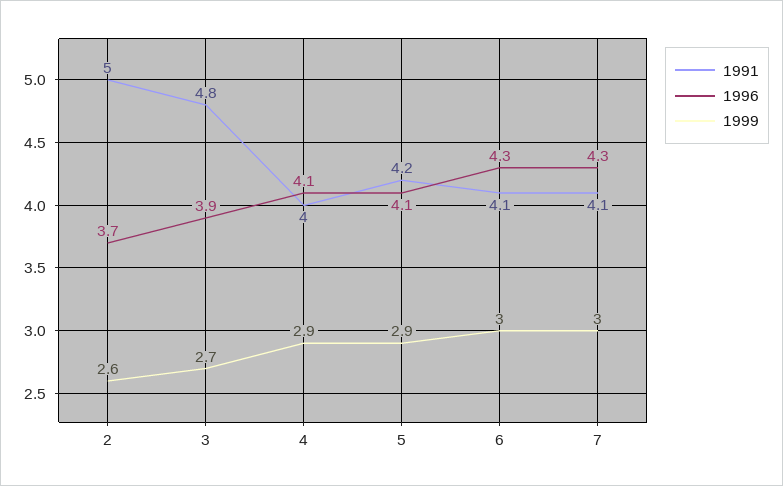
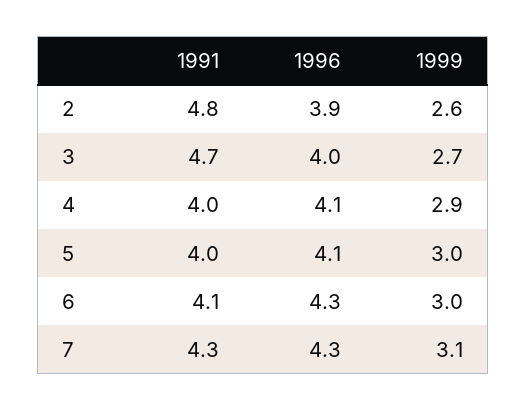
  {
    "1991": {
-     "2": 5,
+     "2": 4.8,
-     "3": 4.8,
+     "3": 4.7,
      "4": 4,
-     "5": 4.2,
+     "5": 4,
      "6": 4.1,
-     "7": 4.1
+     "7": 4.3
    },
    "1996": {
-     "2": 3.7,
+     "2": 3.9,
-     "3": 3.9,
+     "3": 4,
      "4": 4.1,
      "5": 4.1,
      "6": 4.3,
      "7": 4.3
    },
    "1999": {
      "2": 2.6,
      "3": 2.7,
      "4": 2.9,
-     "5": 2.9,
+     "5": 3,
      "6": 3,
-     "7": 3
+     "7": 3.1
    }
  }

